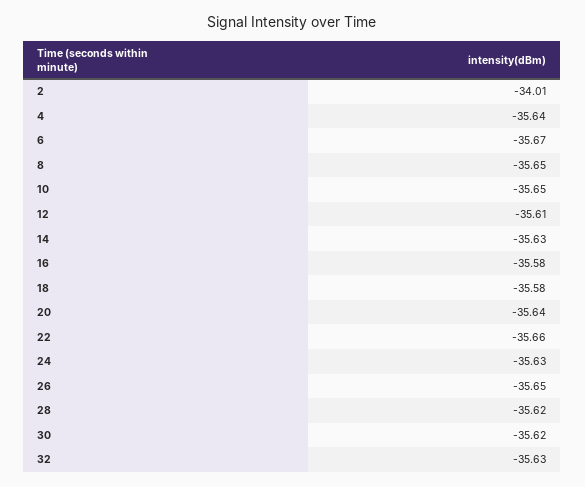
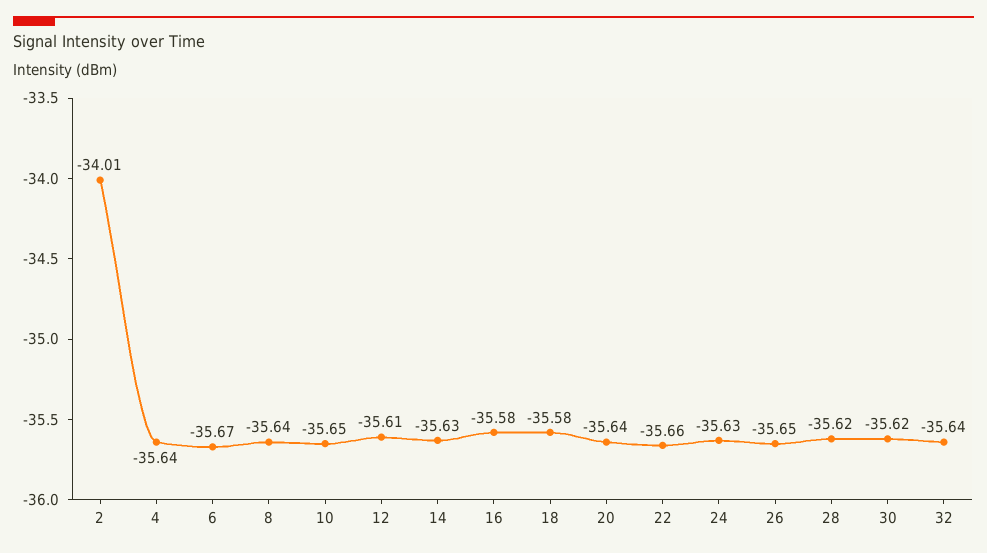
  {
    "2": -34.01,
    "4": -35.64,
    "6": -35.67,
-   "8": -35.65,
+   "8": -35.64,
    "10": -35.65,
    "12": -35.61,
    "14": -35.63,
    "16": -35.58,
    "18": -35.58,
    "20": -35.64,
    "22": -35.66,
    "24": -35.63,
    "26": -35.65,
    "28": -35.62,
    "30": -35.62,
-   "32": -35.63
+   "32": -35.64
  }

